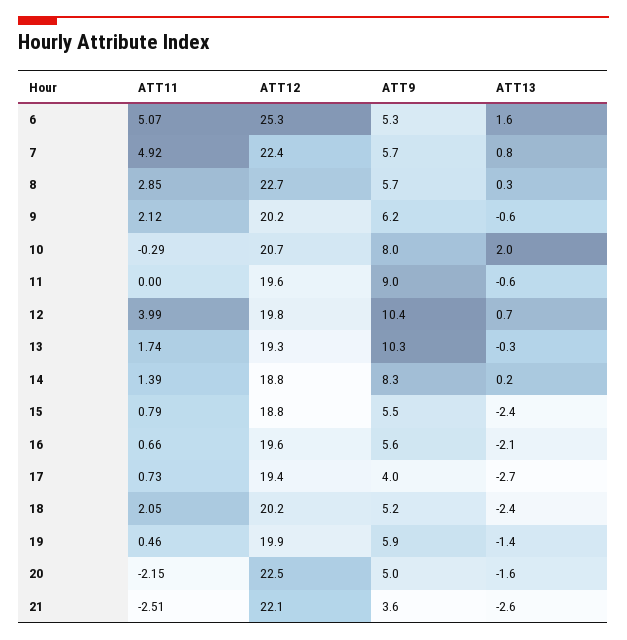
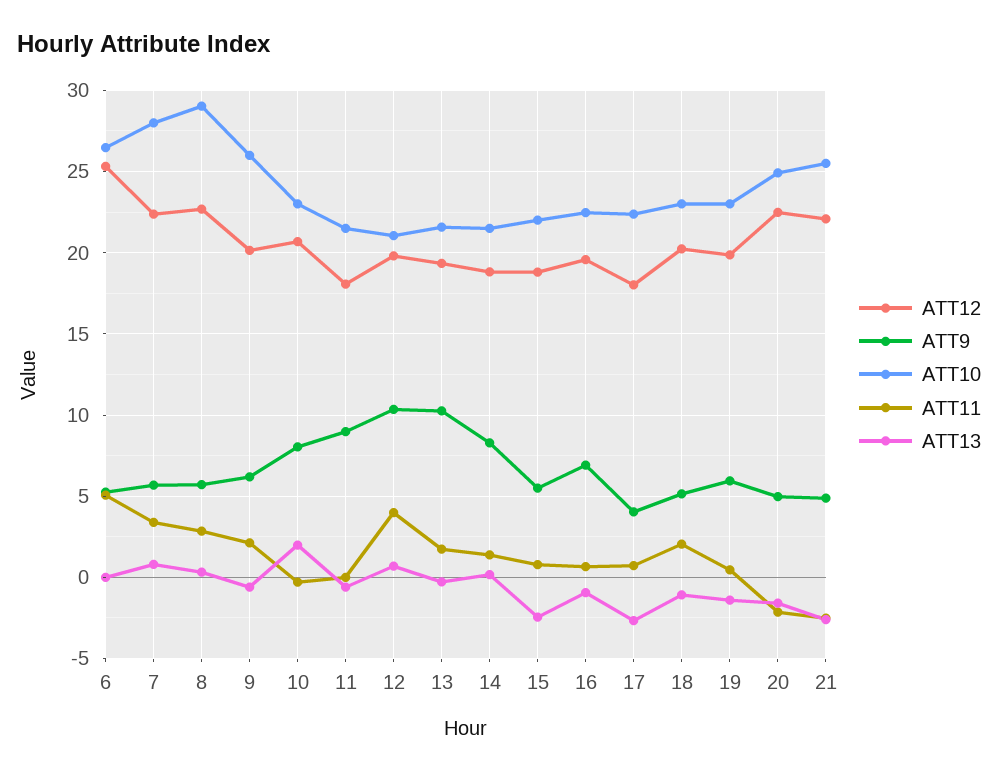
  {
    "ATT11": {
      "6": 5.07,
-     "7": 4.92,
+     "7": 3.5,
      "8": 2.85,
      "9": 2.12,
      "10": -0.29,
      "11": 0,
      "12": 3.99,
      "13": 1.74,
      "14": 1.39,
      "15": 0.79,
      "16": 0.66,
      "17": 0.73,
      "18": 2.05,
      "19": 0.46,
      "20": -2.15,
      "21": -2.51
    },
    "ATT12": {
      "6": 25.3,
      "7": 22.4,
      "8": 22.7,
      "9": 20.2,
      "10": 20.7,
-     "11": 19.6,
+     "11": 18,
      "12": 19.8,
      "13": 19.3,
      "14": 18.8,
      "15": 18.8,
      "16": 19.6,
-     "17": 19.4,
+     "17": 18,
      "18": 20.2,
      "19": 19.9,
      "20": 22.5,
      "21": 22.1
    },
    "ATT9": {
      "6": 5.3,
      "7": 5.7,
      "8": 5.7,
      "9": 6.2,
      "10": 8,
      "11": 9,
      "12": 10.4,
      "13": 10.3,
      "14": 8.3,
      "15": 5.5,
-     "16": 5.6,
+     "16": 7,
      "17": 4,
      "18": 5.2,
      "19": 5.9,
      "20": 5,
-     "21": 3.6
+     "21": 5
    },
    "ATT13": {
-     "6": 1.6,
+     "6": 0,
      "7": 0.8,
      "8": 0.3,
      "9": -0.6,
      "10": 2,
      "11": -0.6,
      "12": 0.7,
      "13": -0.3,
      "14": 0.2,
      "15": -2.4,
-     "16": -2.1,
+     "16": -1,
      "17": -2.7,
-     "18": -2.4,
+     "18": -1,
      "19": -1.4,
      "20": -1.6,
      "21": -2.6
-   }
+   },
+   "ATT10": {
+     "6": 26.5,
+     "7": 28,
+     "8": 29,
+     "9": 26,
+     "10": 23,
+     "11": 21.5,
+     "12": 21,
+     "13": 21.5,
+     "14": 21.5,
+     "15": 22,
+     "16": 22.5,
+     "17": 22.5,
+     "18": 23,
+     "19": 23,
+     "20": 25,
+     "21": 25.5
+   }
  }

